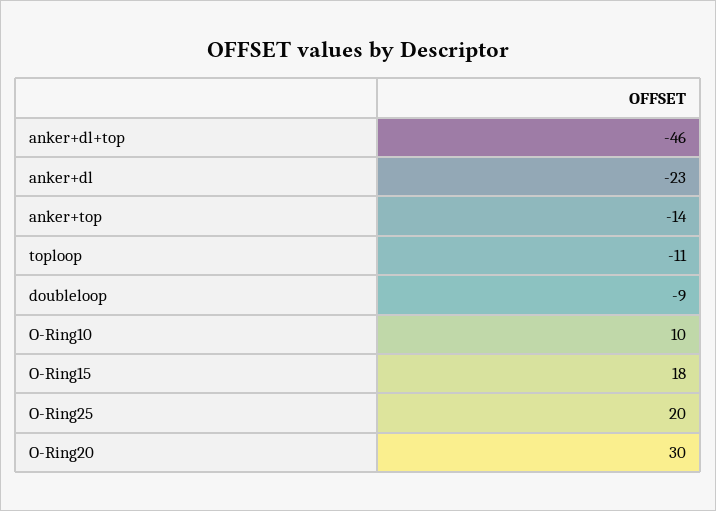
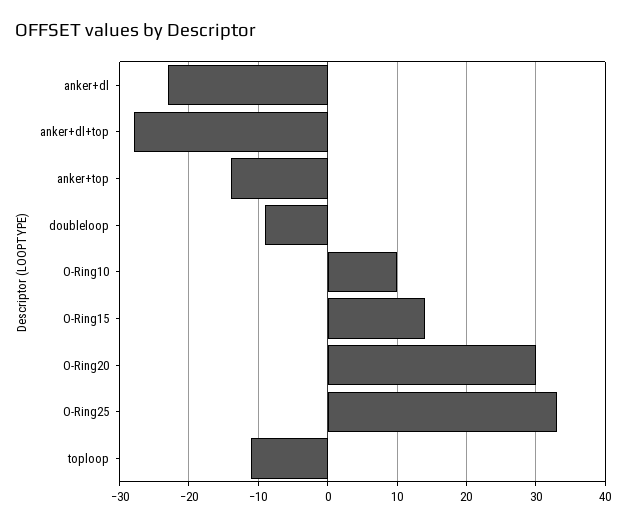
  {
-   "anker+dl+top": -46,
+   "anker+dl+top": -28,
    "anker+dl": -23,
    "anker+top": -14,
    "toploop": -11,
    "doubleloop": -9,
    "O-Ring10": 10,
-   "O-Ring15": 18,
+   "O-Ring15": 14,
-   "O-Ring25": 20,
+   "O-Ring25": 33,
    "O-Ring20": 30
  }

